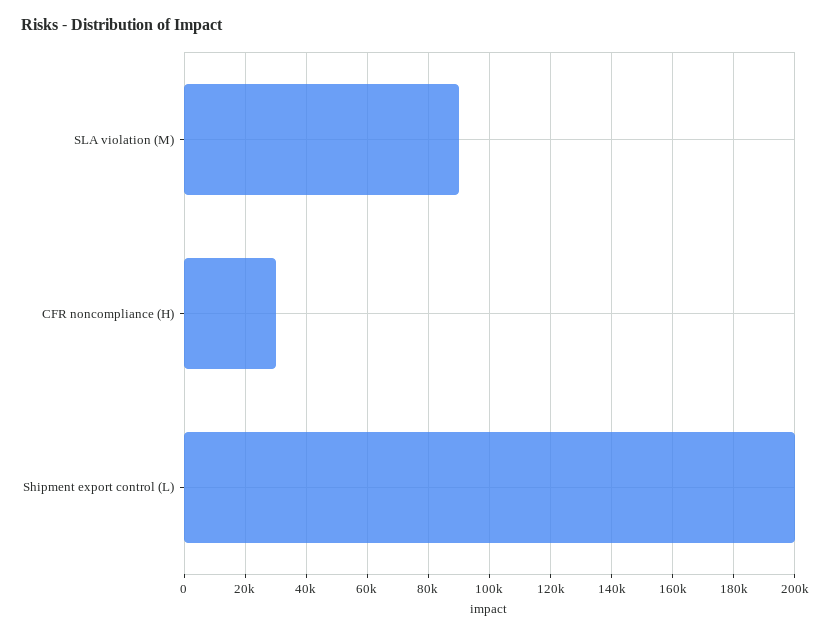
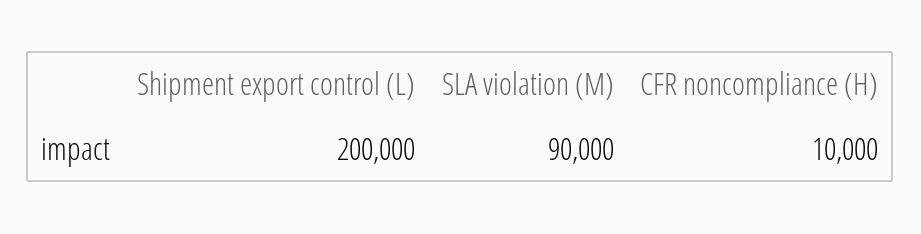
  {
    "SLA violation (M)": 90000,
-   "CFR noncompliance (H)": 30000,
+   "CFR noncompliance (H)": 10000,
    "Shipment export control (L)": 200000
  }

